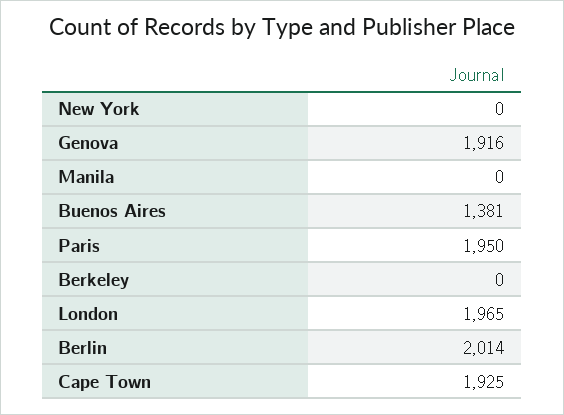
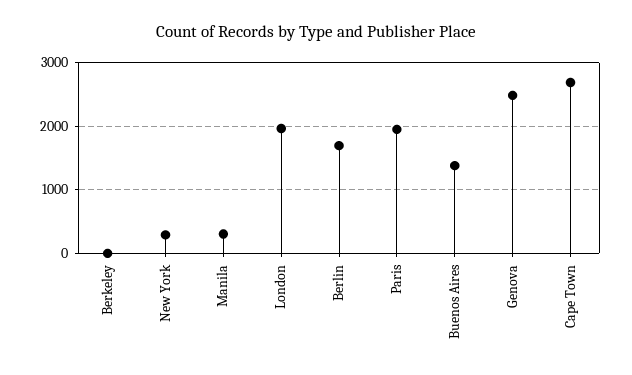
  {
-   "New York": 0,
+   "New York": 300,
-   "Genova": 1916,
+   "Genova": 2500,
-   "Manila": 0,
+   "Manila": 300,
    "Buenos Aires": 1381,
    "Paris": 1950,
    "Berkeley": 0,
    "London": 1965,
-   "Berlin": 2014,
+   "Berlin": 1700,
-   "Cape Town": 1925
+   "Cape Town": 2700
  }

